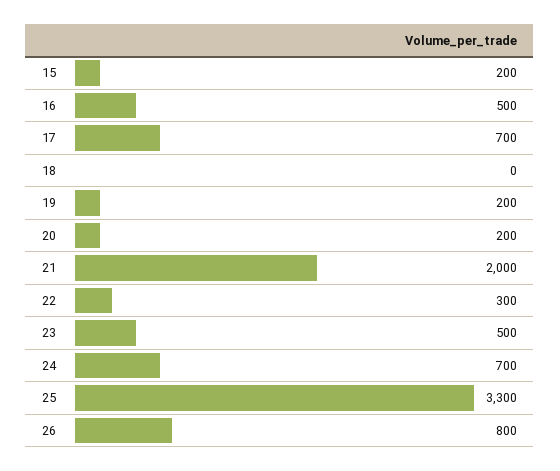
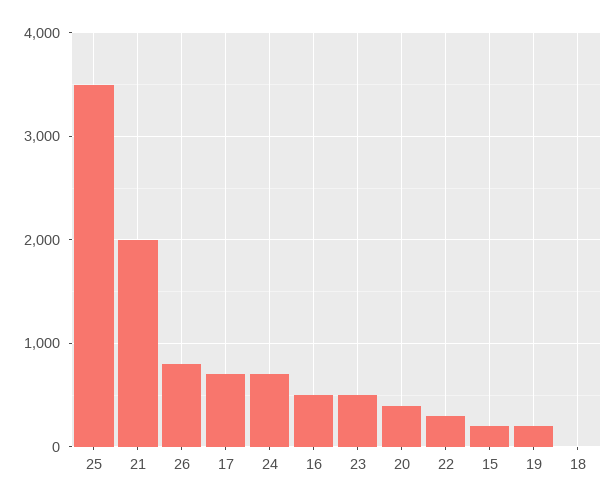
  {
    "15": 200,
    "16": 500,
    "17": 700,
    "18": 0,
    "19": 200,
-   "20": 200,
+   "20": 400,
    "21": 2000,
    "22": 300,
    "23": 500,
    "24": 700,
-   "25": 3300,
+   "25": 3500,
    "26": 800
  }

